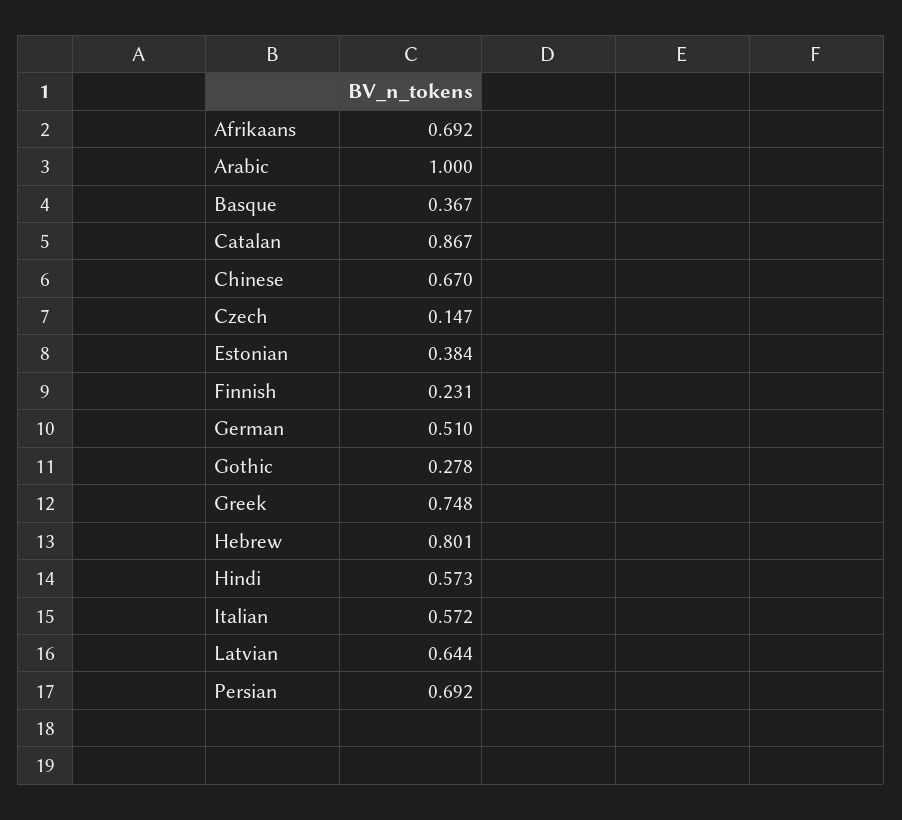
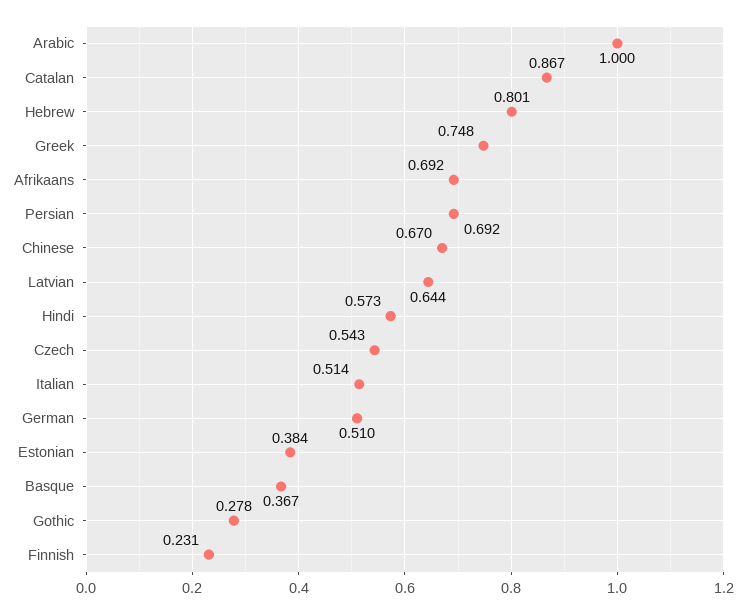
  {
    "Afrikaans": 0.692,
    "Arabic": 1,
    "Basque": 0.367,
    "Catalan": 0.867,
    "Chinese": 0.67,
-   "Czech": 0.147,
+   "Czech": 0.543,
    "Estonian": 0.384,
    "Finnish": 0.231,
    "German": 0.51,
    "Gothic": 0.278,
    "Greek": 0.748,
    "Hebrew": 0.801,
    "Hindi": 0.573,
-   "Italian": 0.572,
+   "Italian": 0.514,
    "Latvian": 0.644,
    "Persian": 0.692
  }

